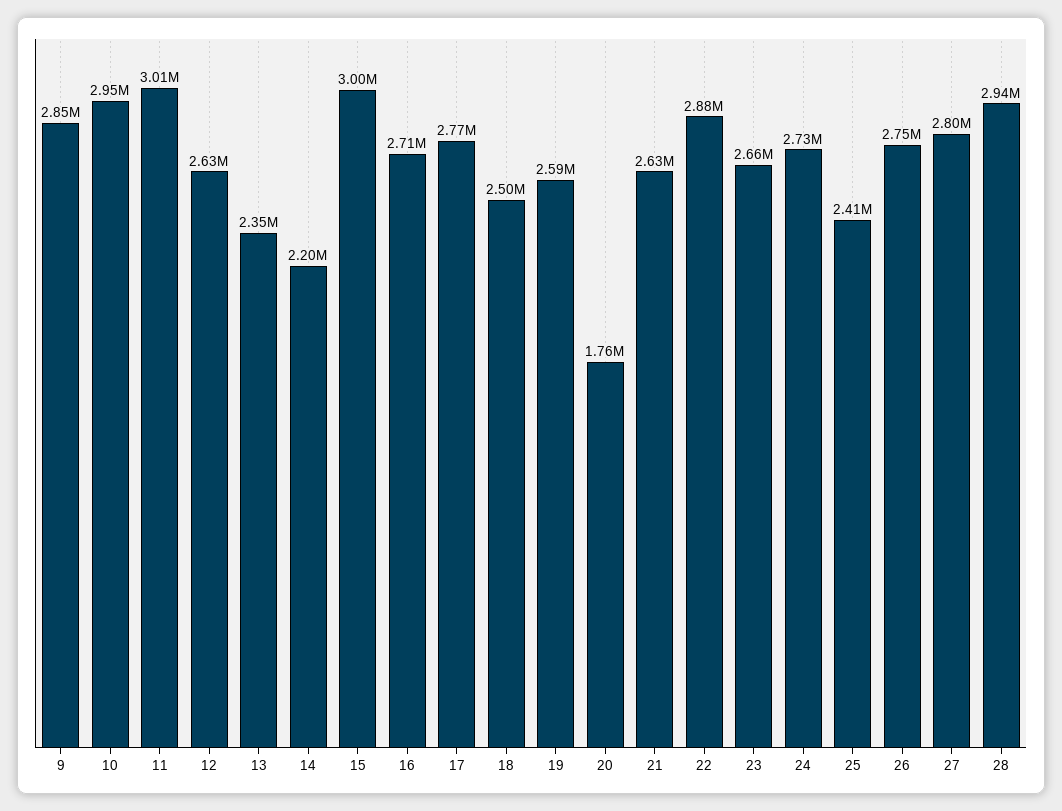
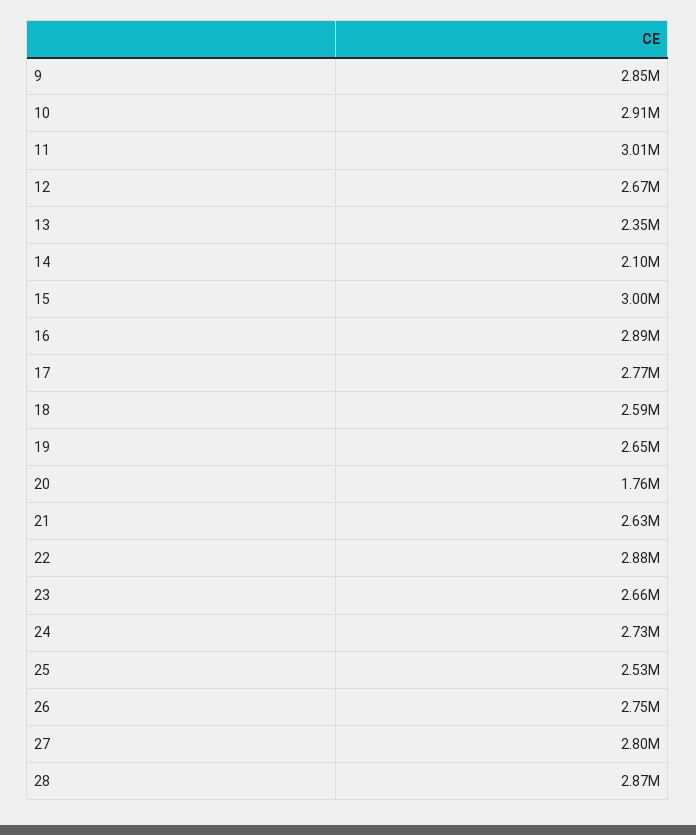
  {
    "9": 2850000,
-   "10": 2950000,
+   "10": 2910000,
    "11": 3010000,
-   "12": 2630000,
+   "12": 2670000,
    "13": 2350000,
-   "14": 2200000,
+   "14": 2100000,
    "15": 3000000,
-   "16": 2710000,
+   "16": 2890000,
    "17": 2770000,
-   "18": 2500000,
+   "18": 2590000,
-   "19": 2590000,
+   "19": 2650000,
    "20": 1760000,
    "21": 2630000,
    "22": 2880000,
    "23": 2660000,
    "24": 2730000,
-   "25": 2410000,
+   "25": 2530000,
    "26": 2750000,
    "27": 2800000,
-   "28": 2940000
+   "28": 2870000
  }

